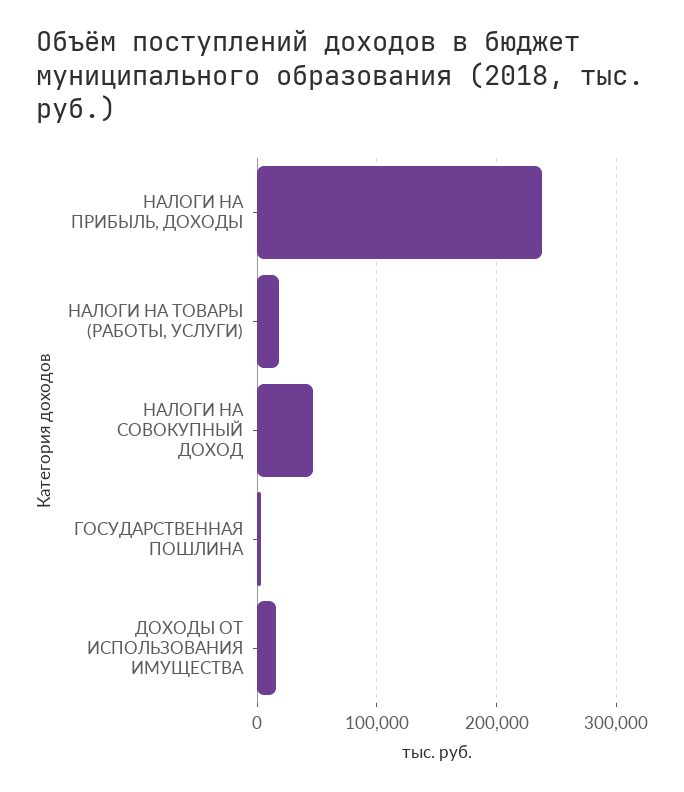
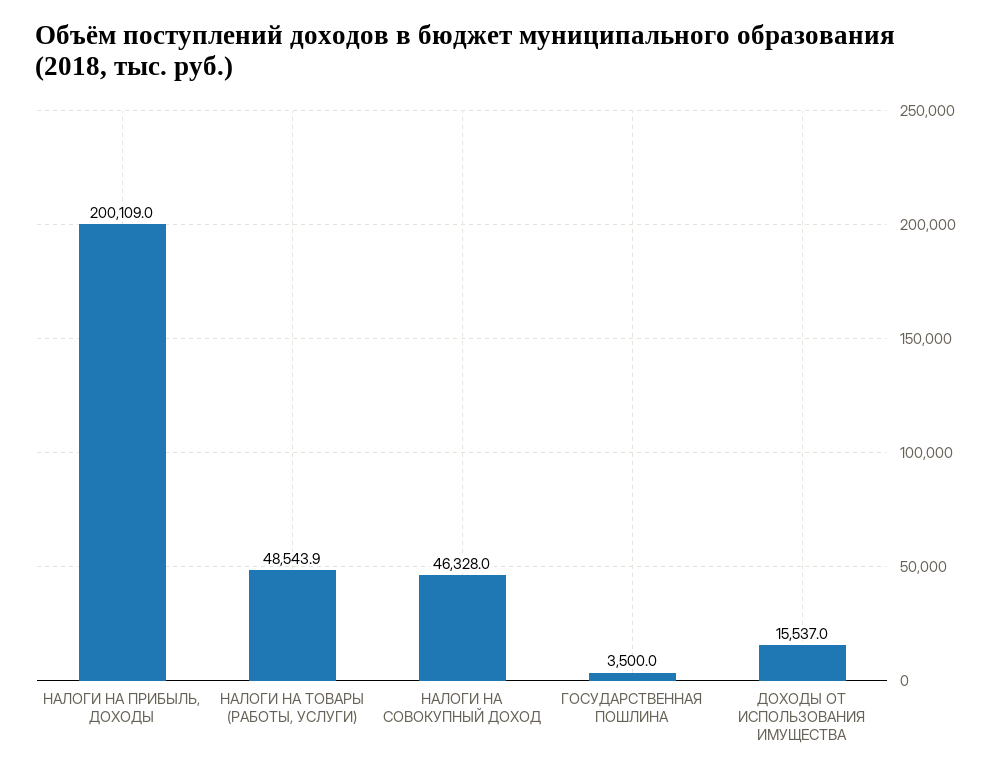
  {
-   "НАЛОГИ НА ПРИБЫЛЬ, ДОХОДЫ": 240000,
+   "НАЛОГИ НА ПРИБЫЛЬ, ДОХОДЫ": 200109,
-   "НАЛОГИ НА ТОВАРЫ (РАБОТЫ, УСЛУГИ)": 20000,
+   "НАЛОГИ НА ТОВАРЫ (РАБОТЫ, УСЛУГИ)": 48543.9,
    "НАЛОГИ НА СОВОКУПНЫЙ ДОХОД": 46328,
    "ГОСУДАРСТВЕННАЯ ПОШЛИНА": 3500,
    "ДОХОДЫ ОТ ИСПОЛЬЗОВАНИЯ ИМУЩЕСТВА": 15537
  }

